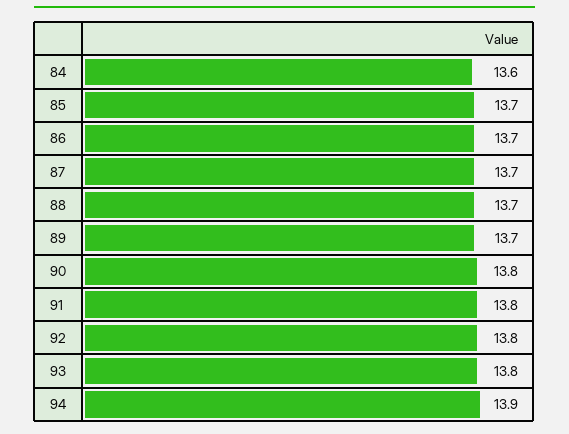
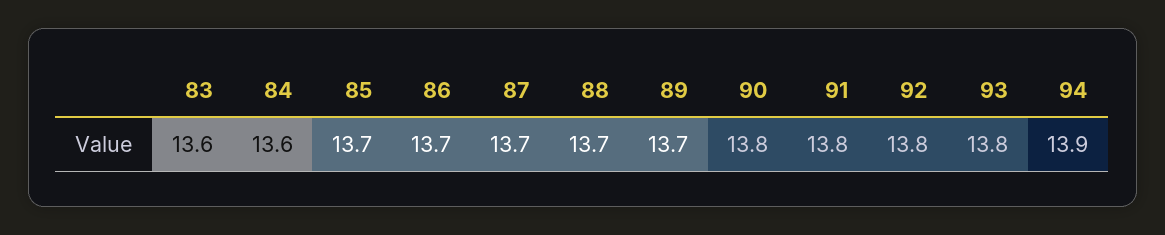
  {
    "84": 13.6,
    "85": 13.7,
    "86": 13.7,
    "87": 13.7,
    "88": 13.7,
    "89": 13.7,
    "90": 13.8,
    "91": 13.8,
    "92": 13.8,
    "93": 13.8,
-   "94": 13.9
+   "94": 13.9,
+   "83": 13.6
  }

